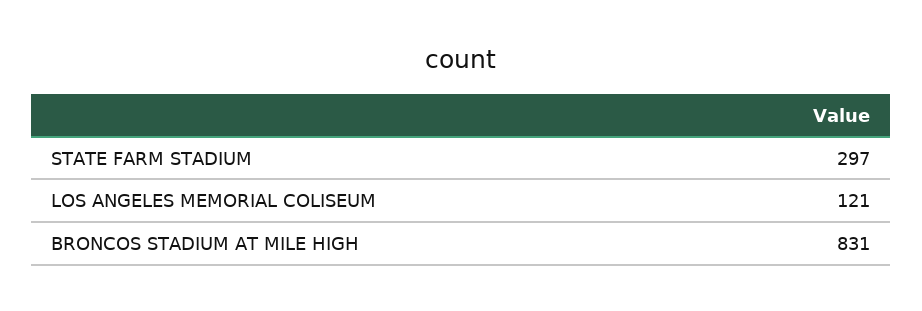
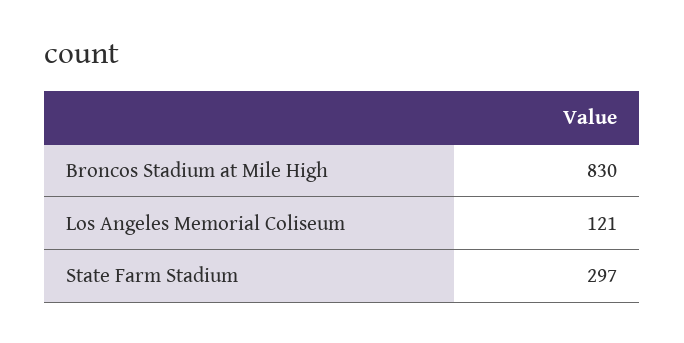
  {
    "STATE FARM STADIUM": 297,
    "LOS ANGELES MEMORIAL COLISEUM": 121,
-   "BRONCOS STADIUM AT MILE HIGH": 831
+   "BRONCOS STADIUM AT MILE HIGH": 830
  }

